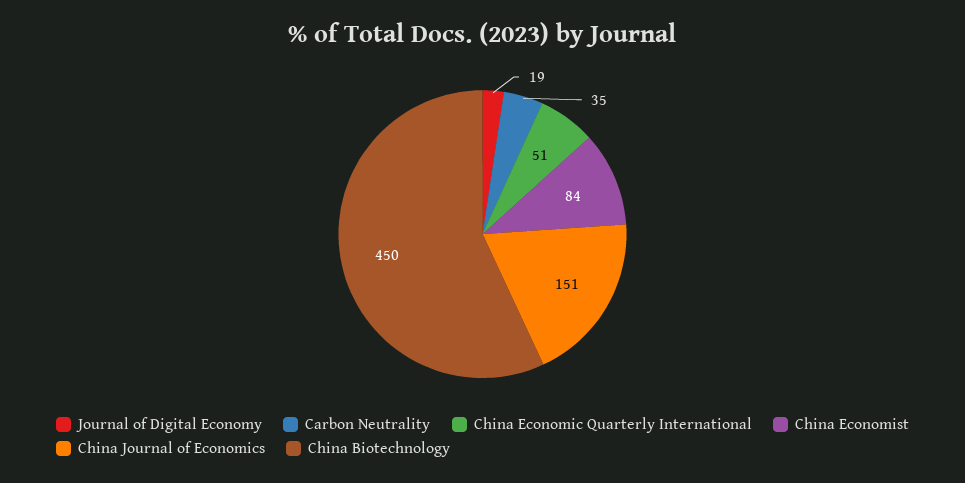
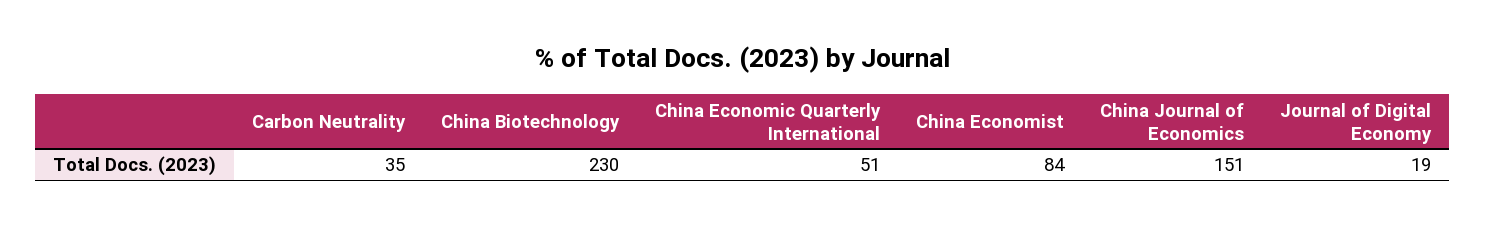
  {
    "Journal of Digital Economy": 19,
    "Carbon Neutrality": 35,
    "China Economic Quarterly International": 51,
    "China Economist": 84,
    "China Journal of Economics": 151,
-   "China Biotechnology": 450
+   "China Biotechnology": 230
  }

